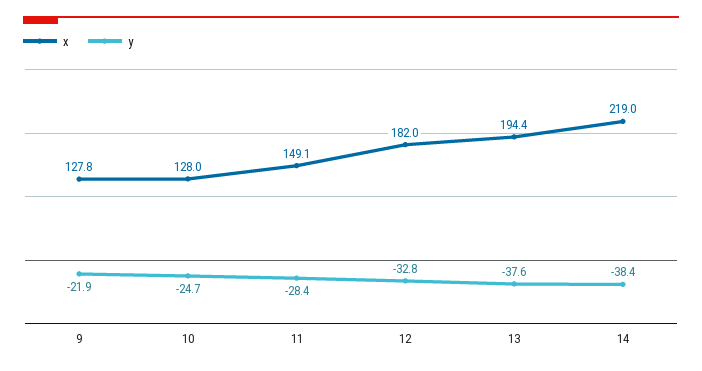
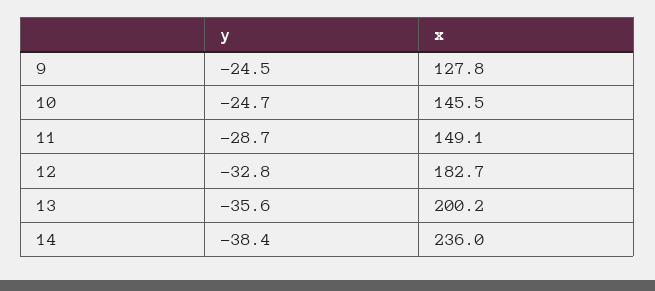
  {
    "x": {
      "9": 127.8,
-     "10": 128,
+     "10": 145.5,
      "11": 149.1,
-     "12": 182,
+     "12": 182.7,
-     "13": 194.4,
+     "13": 200.2,
-     "14": 219
+     "14": 236
    },
    "y": {
-     "9": -21.9,
+     "9": -24.5,
      "10": -24.7,
-     "11": -28.4,
+     "11": -28.7,
      "12": -32.8,
-     "13": -37.6,
+     "13": -35.6,
      "14": -38.4
    }
  }

